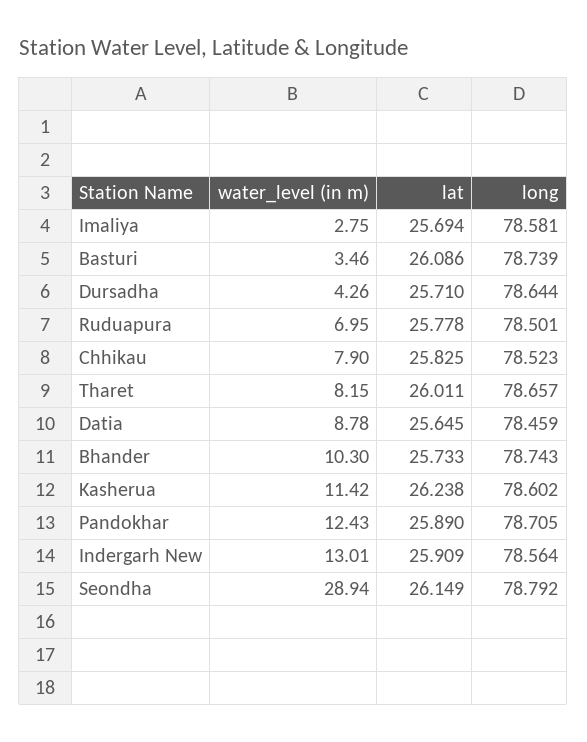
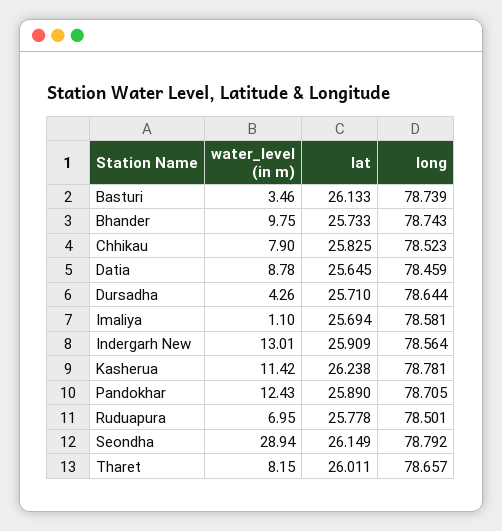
  {
    "water_level (in m)": {
-     "Imaliya": 2.75,
+     "Imaliya": 1.1,
      "Basturi": 3.46,
      "Dursadha": 4.26,
      "Ruduapura": 6.95,
      "Chhikau": 7.9,
      "Tharet": 8.15,
      "Datia": 8.78,
-     "Bhander": 10.3,
+     "Bhander": 9.75,
      "Kasherua": 11.42,
      "Pandokhar": 12.43,
      "Indergarh New": 13.01,
      "Seondha": 28.94
    },
    "lat": {
      "Imaliya": 25.694,
-     "Basturi": 26.086,
+     "Basturi": 26.133,
      "Dursadha": 25.71,
      "Ruduapura": 25.778,
      "Chhikau": 25.825,
      "Tharet": 26.011,
      "Datia": 25.645,
      "Bhander": 25.733,
      "Kasherua": 26.238,
      "Pandokhar": 25.89,
      "Indergarh New": 25.909,
      "Seondha": 26.149
    },
    "long": {
      "Imaliya": 78.581,
      "Basturi": 78.739,
      "Dursadha": 78.644,
      "Ruduapura": 78.501,
      "Chhikau": 78.523,
      "Tharet": 78.657,
      "Datia": 78.459,
      "Bhander": 78.743,
-     "Kasherua": 78.602,
+     "Kasherua": 78.781,
      "Pandokhar": 78.705,
      "Indergarh New": 78.564,
      "Seondha": 78.792
    }
  }

